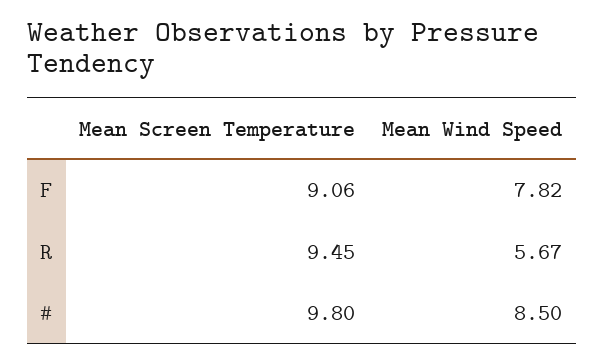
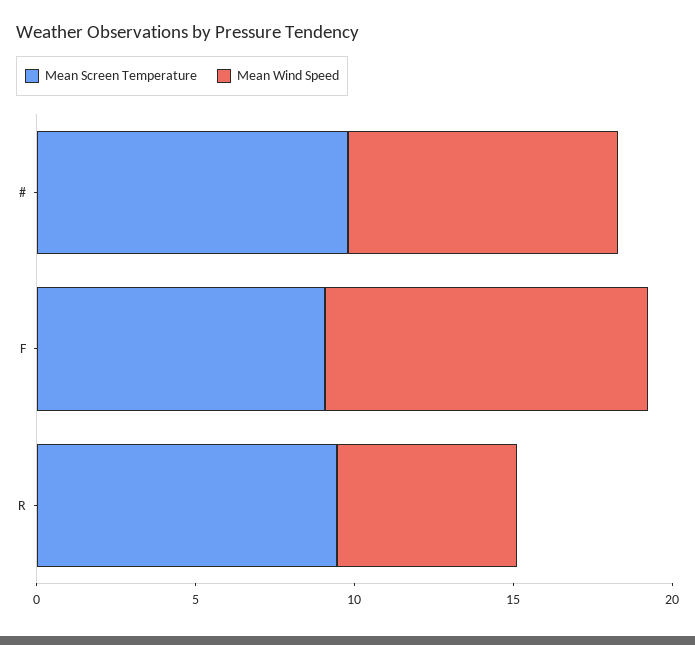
  {
    "Mean Screen Temperature": {
      "F": 9.06,
      "R": 9.45,
      "#": 9.8
    },
    "Mean Wind Speed": {
-     "F": 7.82,
+     "F": 10,
      "R": 5.67,
      "#": 8.5
    }
  }

